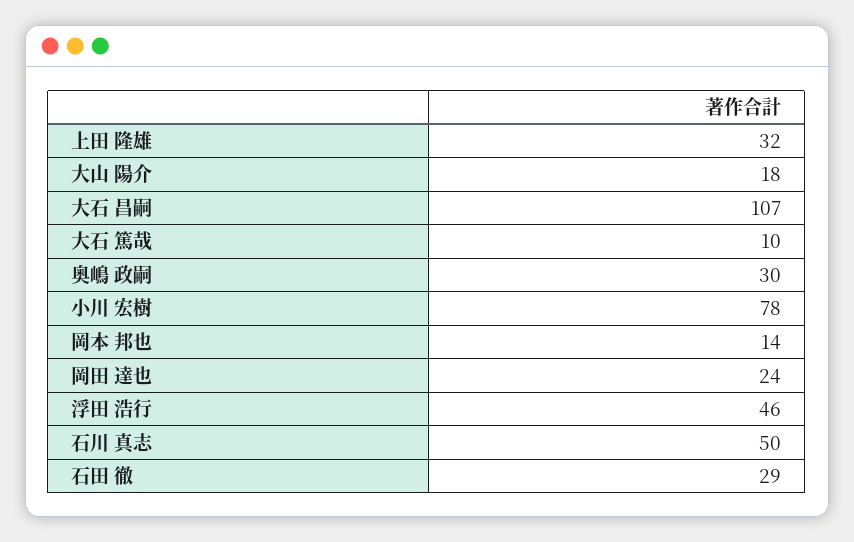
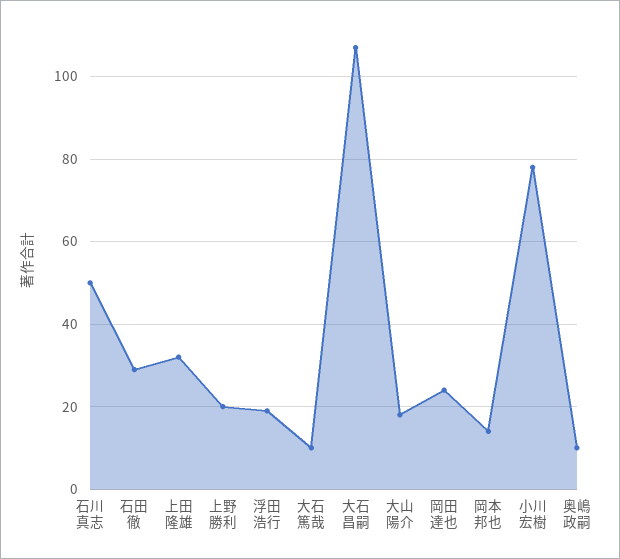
  {
    "上田 隆雄": 32,
    "大山 陽介": 18,
    "大石 昌嗣": 107,
    "大石 篤哉": 10,
-   "奥嶋 政嗣": 30,
+   "奥嶋 政嗣": 10,
    "小川 宏樹": 78,
    "岡本 邦也": 14,
    "岡田 達也": 24,
-   "浮田 浩行": 46,
+   "浮田 浩行": 20,
    "石川 真志": 50,
-   "石田 徹": 29
+   "石田 徹": 29,
+   "上野 勝利": 20
  }

